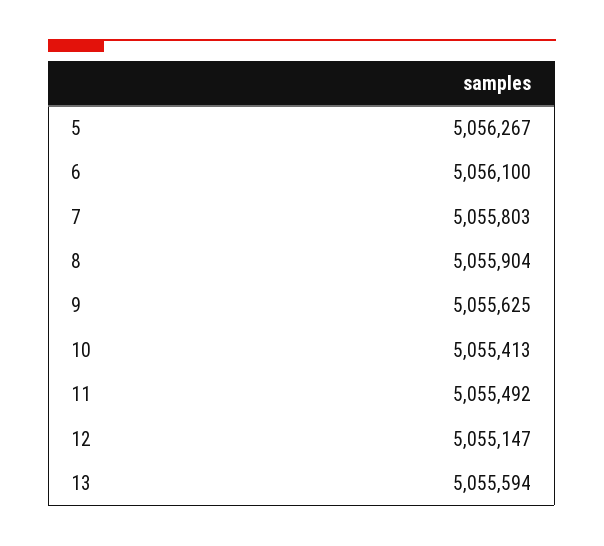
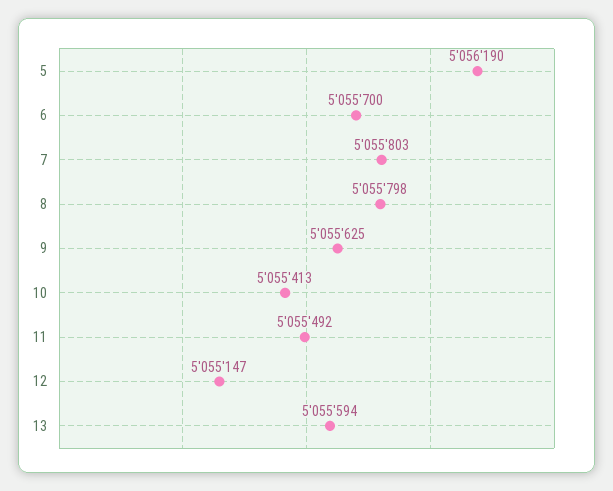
  {
-   "5": 5056267,
+   "5": 5056190,
-   "6": 5056100,
+   "6": 5055700,
    "7": 5055803,
-   "8": 5055904,
+   "8": 5055798,
    "9": 5055625,
    "10": 5055413,
    "11": 5055492,
    "12": 5055147,
    "13": 5055594
  }

